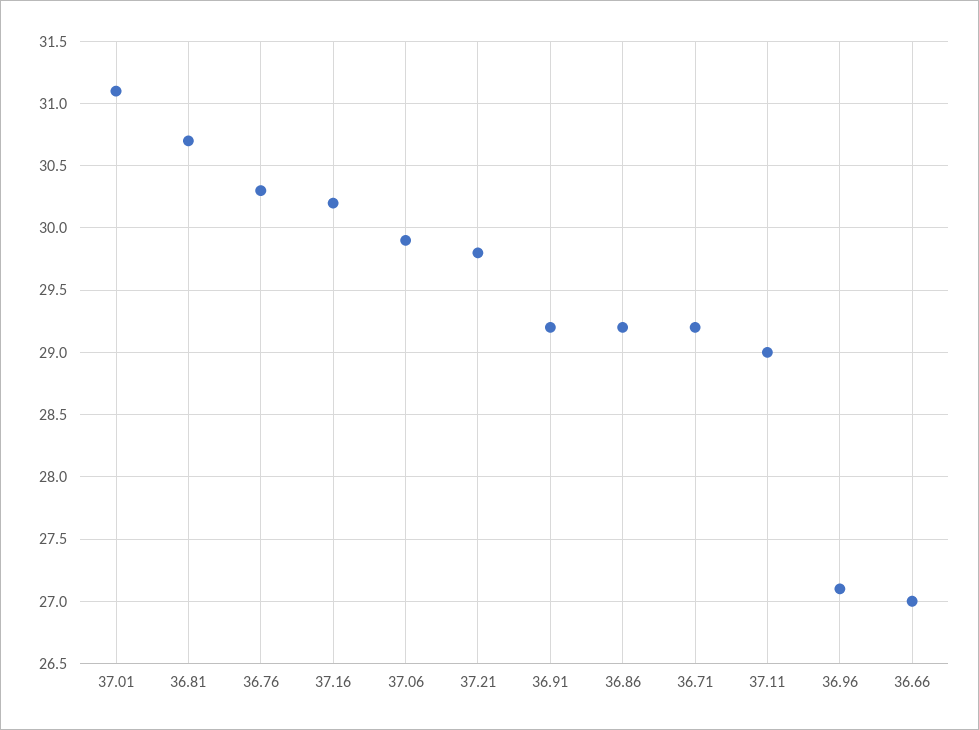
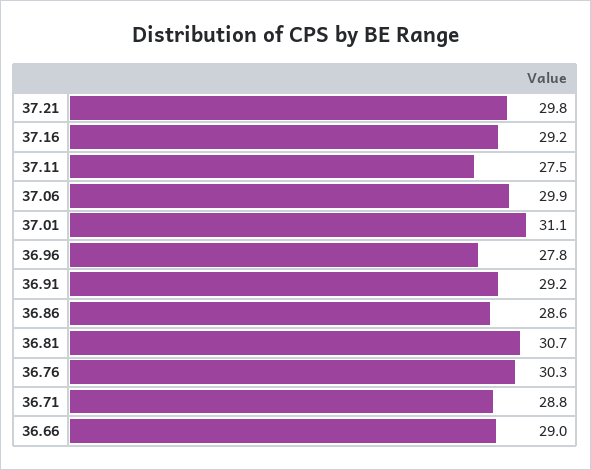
  {
    "37.01": 31.1,
    "36.81": 30.7,
    "36.76": 30.3,
-   "37.16": 30.2,
+   "37.16": 29.2,
    "37.06": 29.9,
    "37.21": 29.8,
    "36.91": 29.2,
-   "36.86": 29.2,
+   "36.86": 28.6,
-   "36.71": 29.2,
+   "36.71": 28.8,
-   "37.11": 29,
+   "37.11": 27.5,
-   "36.96": 27.1,
+   "36.96": 27.8,
-   "36.66": 27
+   "36.66": 29
  }

